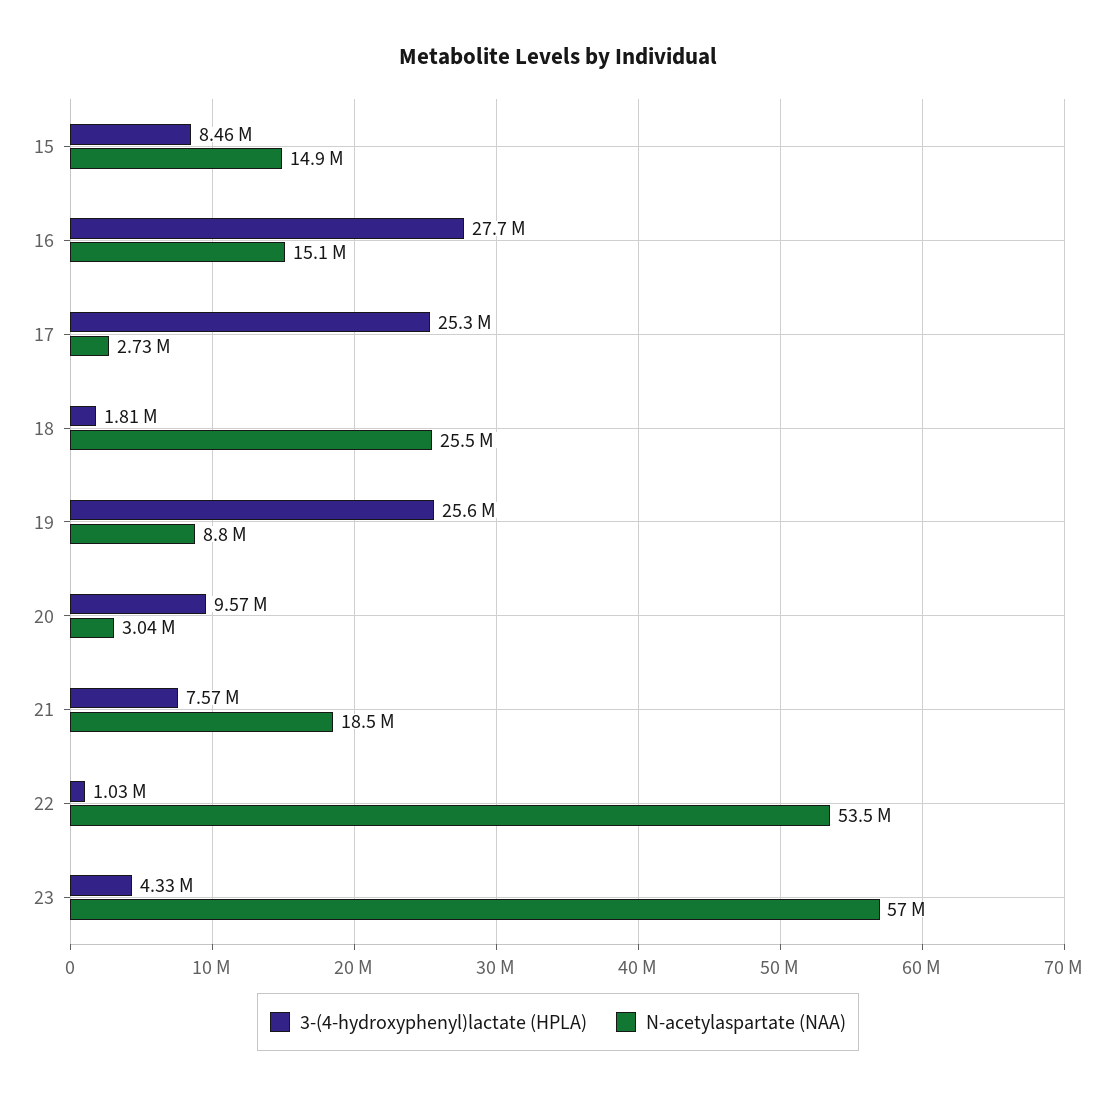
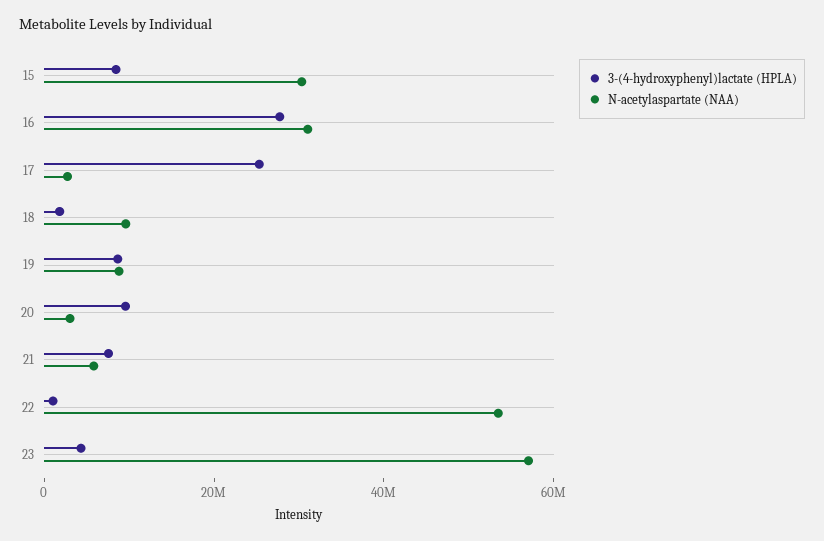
  {
    "3-(4-hydroxyphenyl)lactate (HPLA)": {
      "15": 8460000,
      "16": 27700000,
      "17": 25300000,
      "18": 1810000,
-     "19": 25600000,
+     "19": 10000000,
      "20": 9570000,
      "21": 7570000,
      "22": 1030000,
      "23": 4330000
    },
    "N-acetylaspartate (NAA)": {
-     "15": 14900000,
+     "15": 30000000,
-     "16": 15100000,
+     "16": 30000000,
      "17": 2730000,
-     "18": 25500000,
+     "18": 10000000,
      "19": 8800000,
      "20": 3040000,
-     "21": 18500000,
+     "21": 5000000,
      "22": 53500000,
      "23": 57000000
    }
  }

